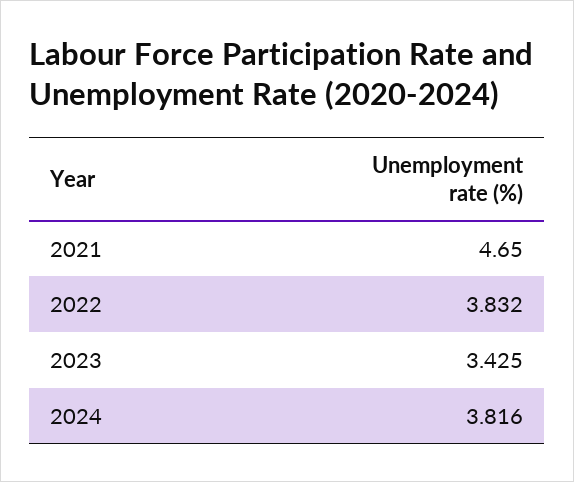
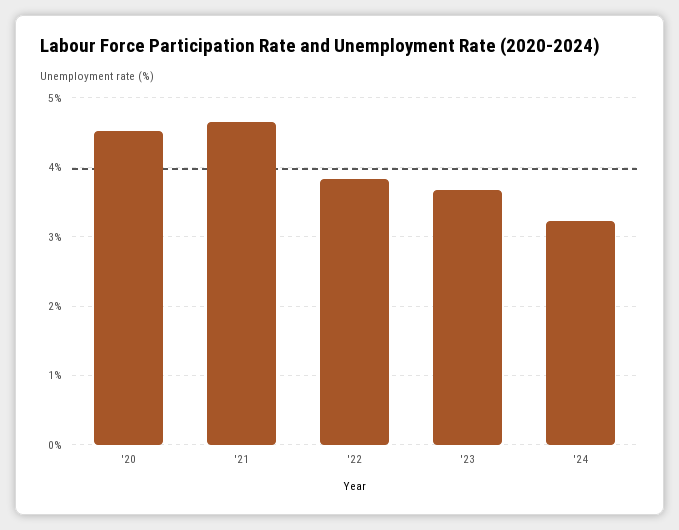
  {
    "2021": 4.65,
    "2022": 3.832,
-   "2023": 3.425,
+   "2023": 3.7,
-   "2024": 3.816
+   "2024": 3.2,
+   "'20": 4.5
  }

